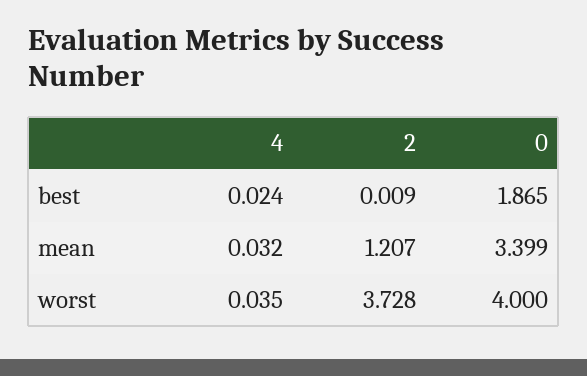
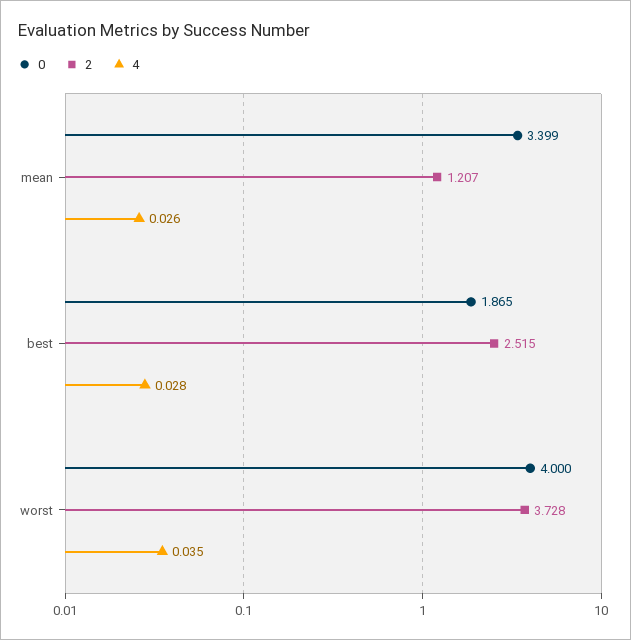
  {
    "4": {
-     "best": 0.024,
+     "best": 0.028,
-     "mean": 0.032,
+     "mean": 0.026,
      "worst": 0.035
    },
    "2": {
-     "best": 0.009,
+     "best": 2.515,
      "mean": 1.207,
      "worst": 3.728
    },
    "0": {
      "best": 1.865,
      "mean": 3.399,
      "worst": 4
    }
  }

